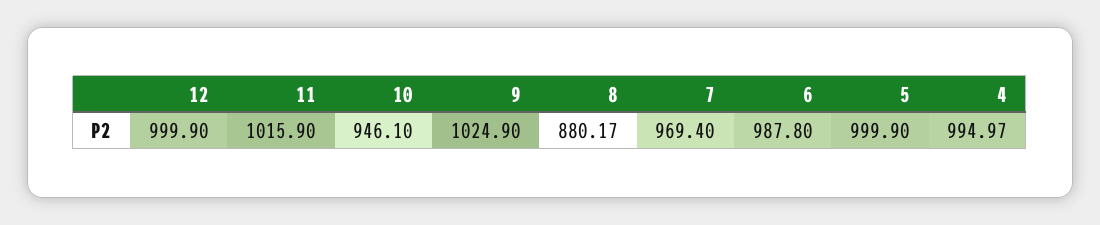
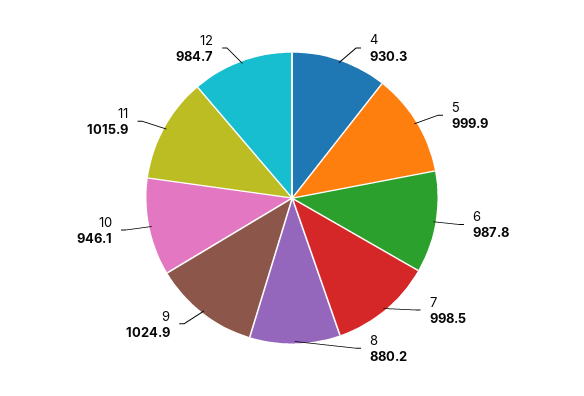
  {
-   "12": 999.9,
+   "12": 984.7,
    "11": 1015.9,
    "10": 946.1,
    "9": 1024.9,
    "8": 880.17,
-   "7": 969.4,
+   "7": 998.5,
    "6": 987.8,
    "5": 999.9,
-   "4": 994.97
+   "4": 930.3
  }

